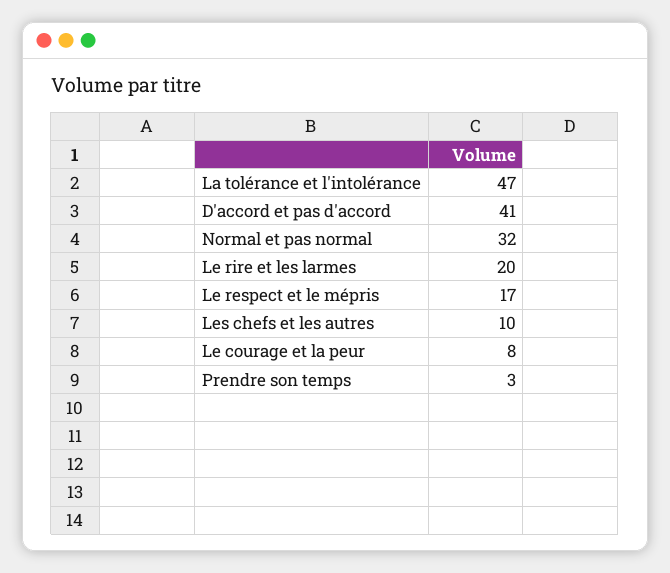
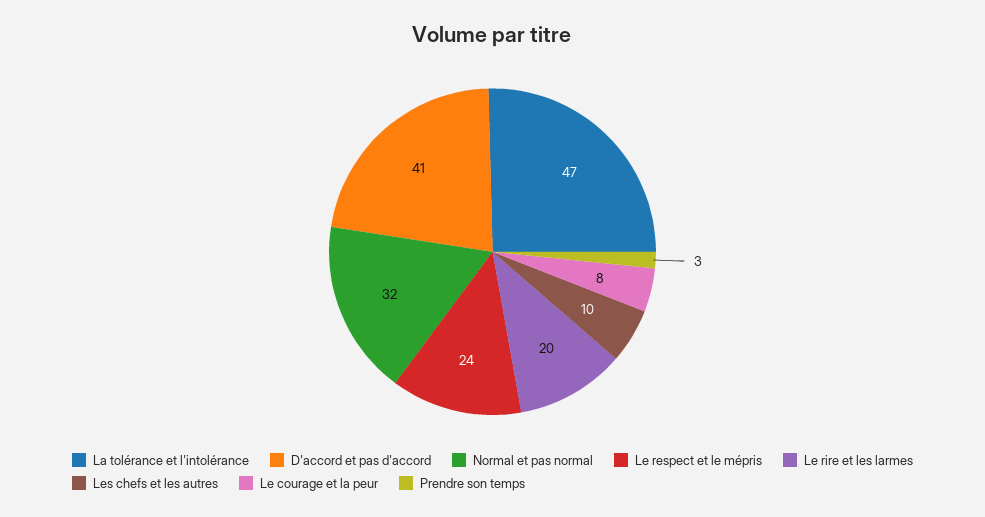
  {
    "La tolérance et l'intolérance": 47,
    "D'accord et pas d'accord": 41,
    "Normal et pas normal": 32,
    "Le rire et les larmes": 20,
-   "Le respect et le mépris": 17,
+   "Le respect et le mépris": 24,
    "Les chefs et les autres": 10,
    "Le courage et la peur": 8,
    "Prendre son temps": 3
  }

